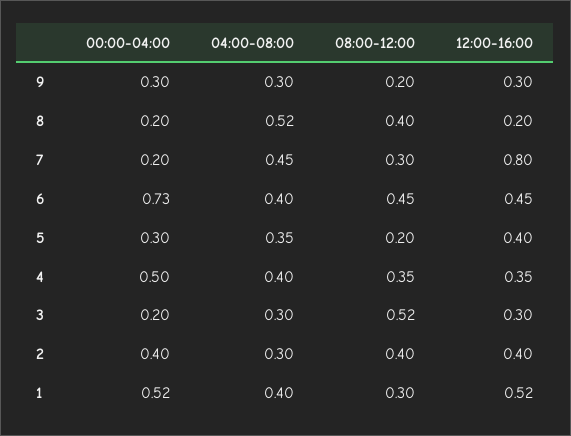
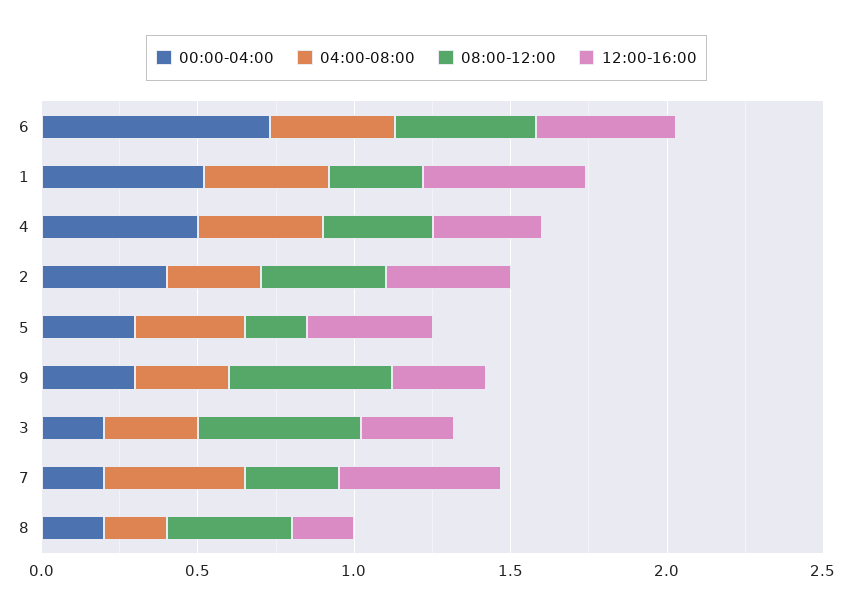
  {
    "00:00-04:00": {
      "9": 0.3,
      "8": 0.2,
      "7": 0.2,
      "6": 0.73,
      "5": 0.3,
      "4": 0.5,
      "3": 0.2,
      "2": 0.4,
      "1": 0.52
    },
    "04:00-08:00": {
      "9": 0.3,
-     "8": 0.52,
+     "8": 0.2,
      "7": 0.45,
      "6": 0.4,
      "5": 0.35,
      "4": 0.4,
      "3": 0.3,
      "2": 0.3,
      "1": 0.4
    },
    "08:00-12:00": {
-     "9": 0.2,
+     "9": 0.5,
      "8": 0.4,
      "7": 0.3,
      "6": 0.45,
      "5": 0.2,
      "4": 0.35,
      "3": 0.52,
      "2": 0.4,
      "1": 0.3
    },
    "12:00-16:00": {
      "9": 0.3,
      "8": 0.2,
-     "7": 0.8,
+     "7": 0.5,
      "6": 0.45,
      "5": 0.4,
      "4": 0.35,
      "3": 0.3,
      "2": 0.4,
      "1": 0.52
    }
  }

